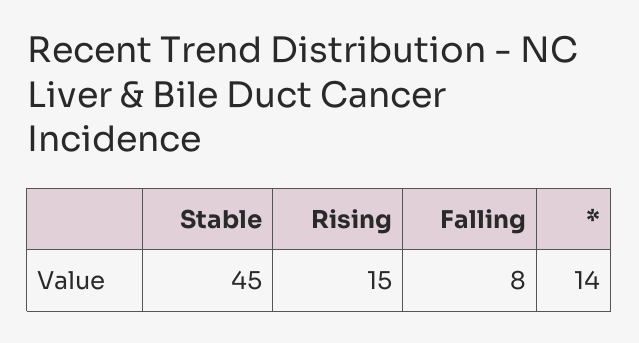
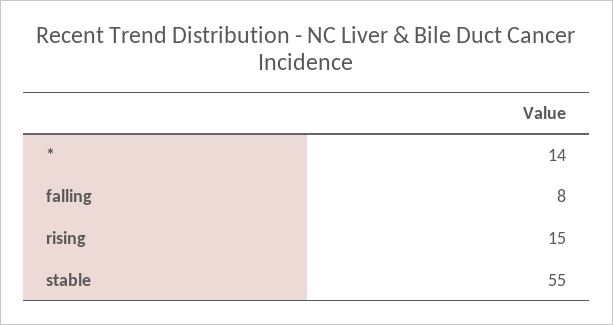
  {
-   "Stable": 45,
+   "Stable": 55,
    "Rising": 15,
    "Falling": 8,
    "*": 14
  }

